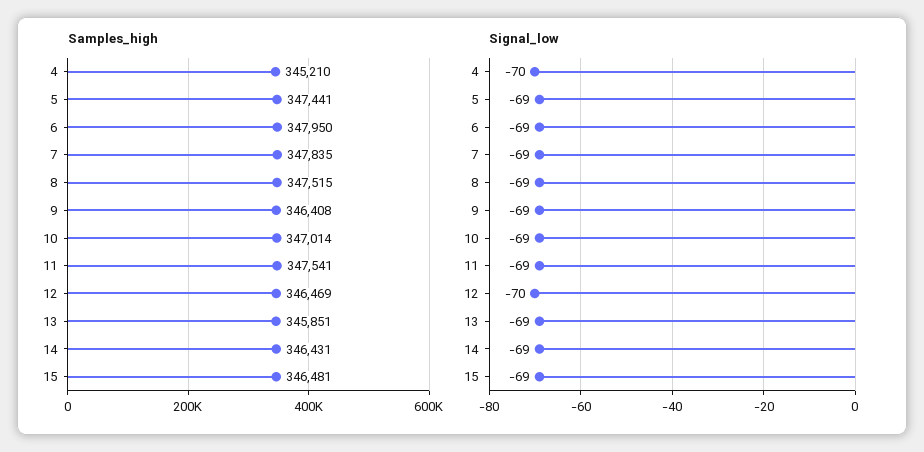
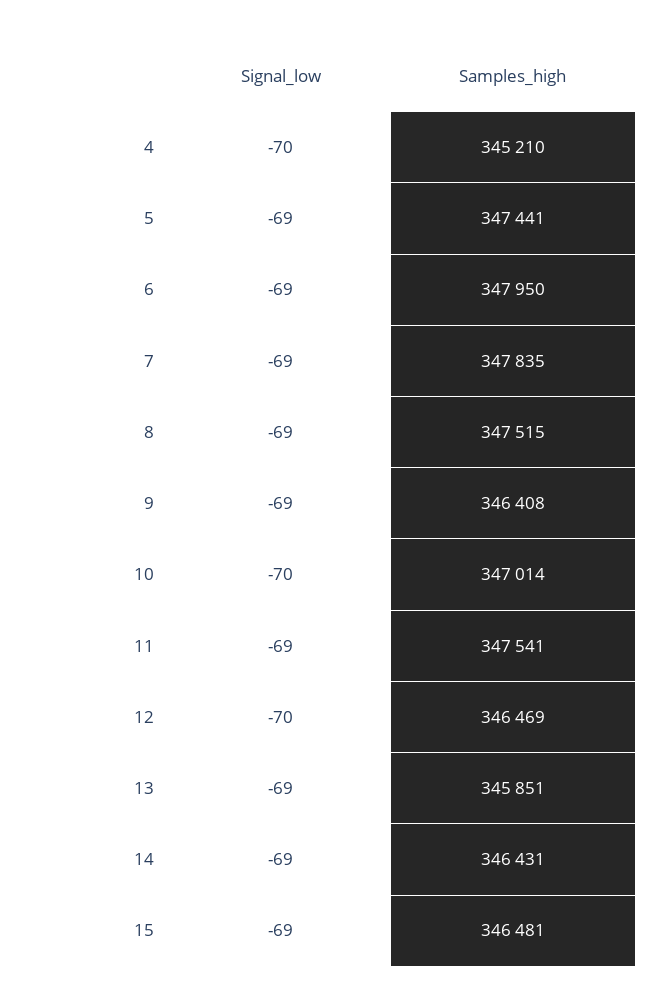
  {
    "Samples_high": {
      "4": 345210,
      "5": 347441,
      "6": 347950,
      "7": 347835,
      "8": 347515,
      "9": 346408,
      "10": 347014,
      "11": 347541,
      "12": 346469,
      "13": 345851,
      "14": 346431,
      "15": 346481
    },
    "Signal_low": {
      "4": -70,
      "5": -69,
      "6": -69,
      "7": -69,
      "8": -69,
      "9": -69,
-     "10": -69,
+     "10": -70,
      "11": -69,
      "12": -70,
      "13": -69,
      "14": -69,
      "15": -69
    }
  }

